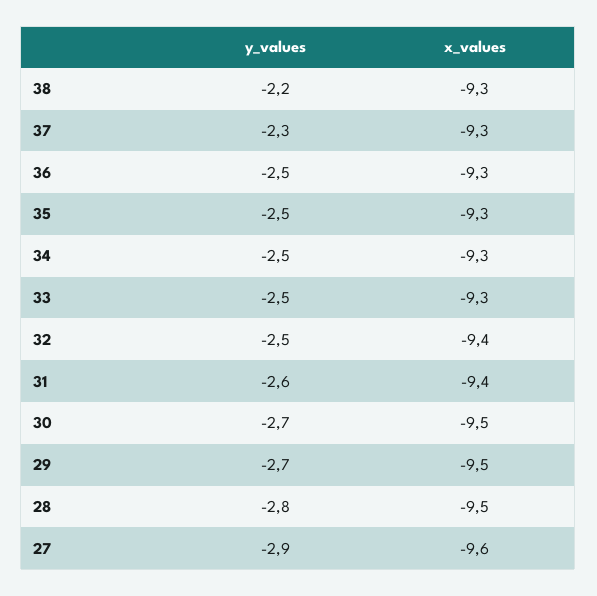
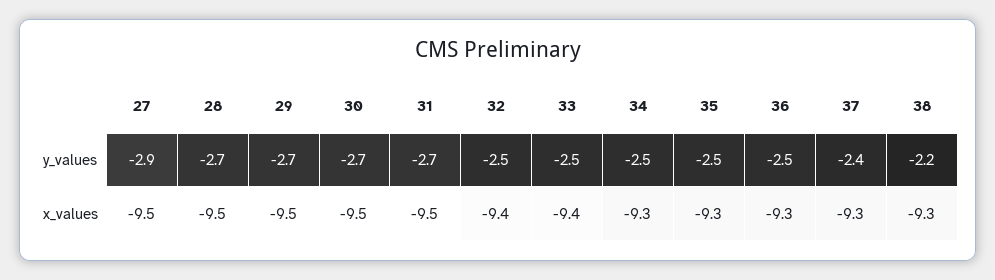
  {
    "y_values": {
      "38": -2.2,
-     "37": -2.3,
+     "37": -2.4,
      "36": -2.5,
      "35": -2.5,
      "34": -2.5,
      "33": -2.5,
      "32": -2.5,
-     "31": -2.6,
+     "31": -2.7,
      "30": -2.7,
      "29": -2.7,
-     "28": -2.8,
+     "28": -2.7,
      "27": -2.9
    },
    "x_values": {
      "38": -9.3,
      "37": -9.3,
      "36": -9.3,
      "35": -9.3,
      "34": -9.3,
-     "33": -9.3,
+     "33": -9.4,
      "32": -9.4,
-     "31": -9.4,
+     "31": -9.5,
      "30": -9.5,
      "29": -9.5,
      "28": -9.5,
-     "27": -9.6
+     "27": -9.5
    }
  }

